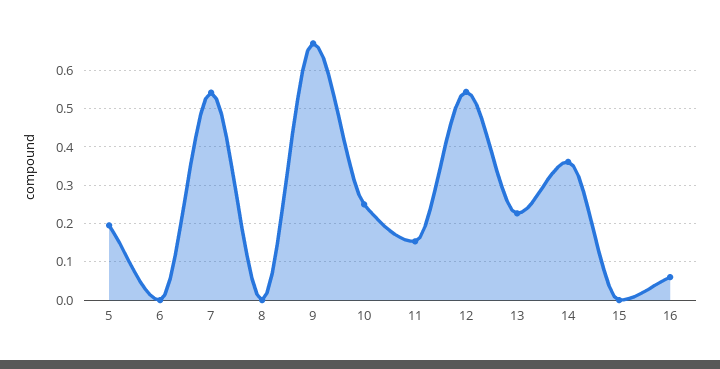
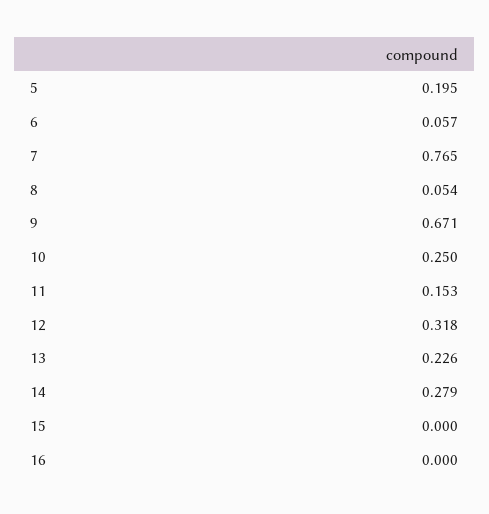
  {
    "5": 0.195,
-   "6": 0,
+   "6": 0.057,
-   "7": 0.54,
+   "7": 0.765,
-   "8": 0,
+   "8": 0.054,
    "9": 0.671,
    "10": 0.25,
    "11": 0.153,
-   "12": 0.54,
+   "12": 0.318,
    "13": 0.226,
-   "14": 0.36,
+   "14": 0.279,
    "15": 0,
-   "16": 0.06
+   "16": 0
  }

